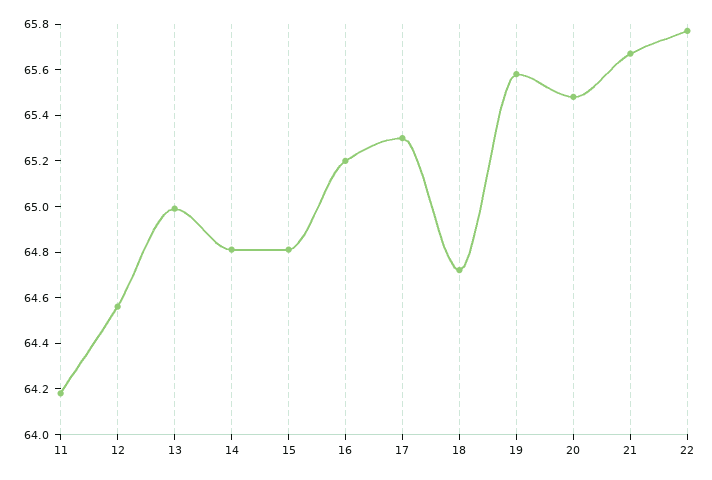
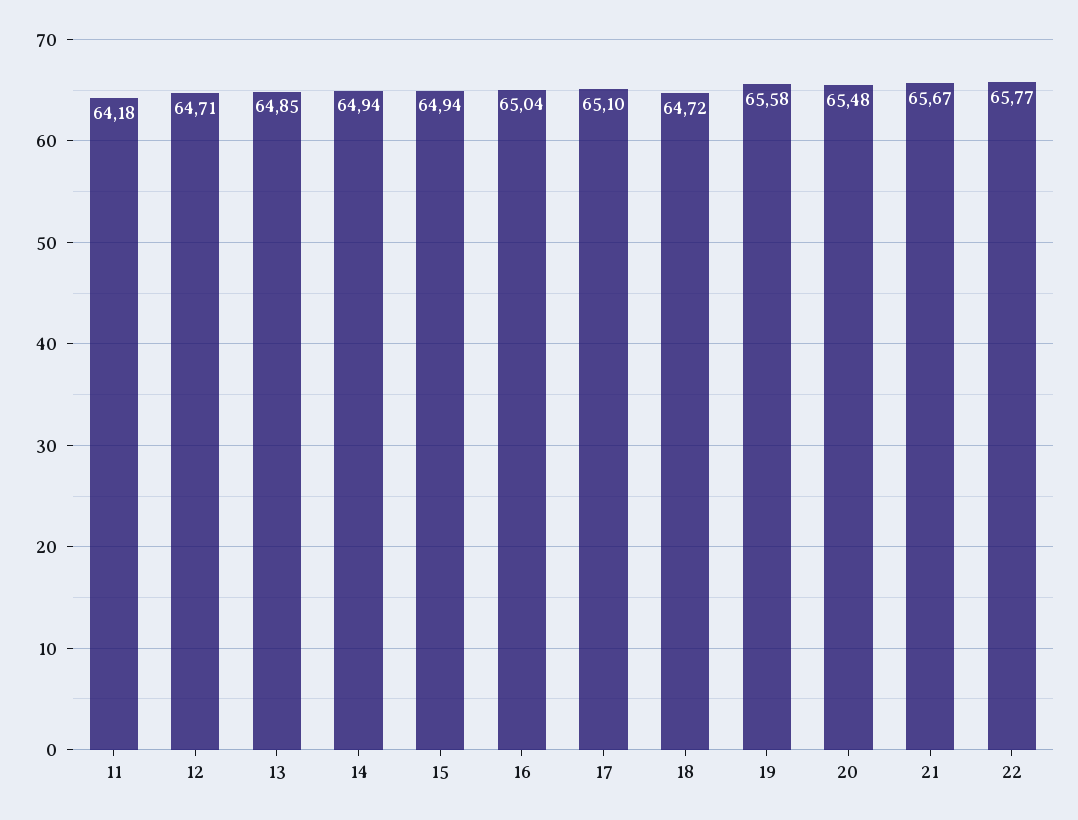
  {
    "11": 64.18,
-   "12": 64.55,
+   "12": 64.71,
-   "13": 65,
+   "13": 64.85,
-   "14": 64.8,
+   "14": 64.94,
-   "15": 64.8,
+   "15": 64.94,
-   "16": 65.2,
+   "16": 65.04,
-   "17": 65.3,
+   "17": 65.1,
    "18": 64.72,
    "19": 65.58,
    "20": 65.48,
    "21": 65.67,
    "22": 65.77
  }

